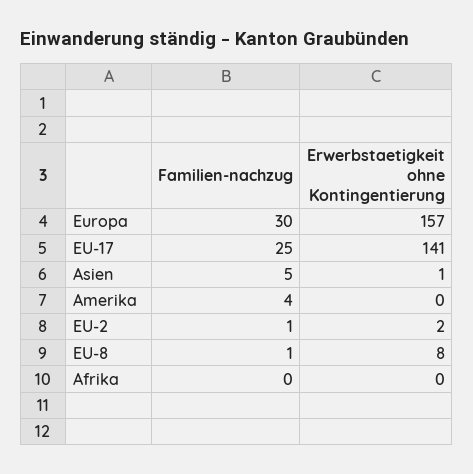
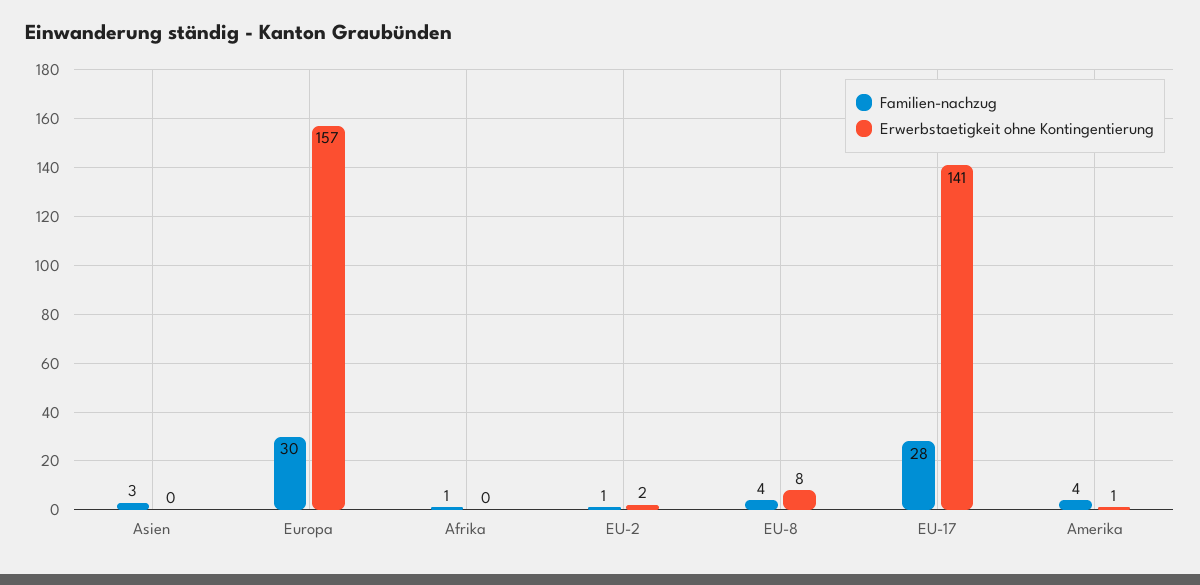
  {
    "Familien-nachzug": {
      "Europa": 30,
-     "EU-17": 25,
+     "EU-17": 28,
-     "Asien": 5,
+     "Asien": 3,
      "Amerika": 4,
      "EU-2": 1,
-     "EU-8": 1,
+     "EU-8": 4,
-     "Afrika": 0
+     "Afrika": 1
    },
    "Erwerbstaetigkeit ohne Kontingentierung": {
      "Europa": 157,
      "EU-17": 141,
-     "Asien": 1,
+     "Asien": 0,
-     "Amerika": 0,
+     "Amerika": 1,
      "EU-2": 2,
      "EU-8": 8,
      "Afrika": 0
    }
  }

